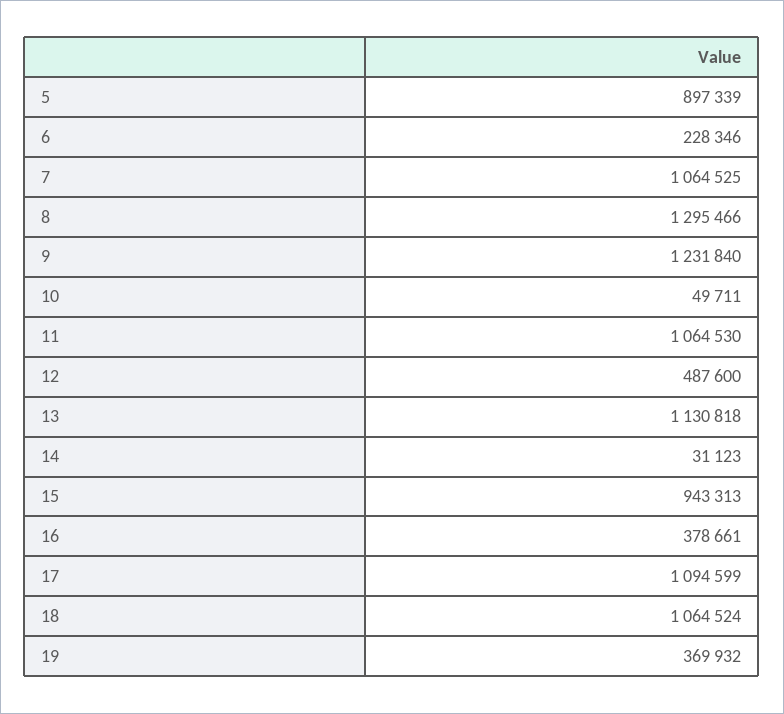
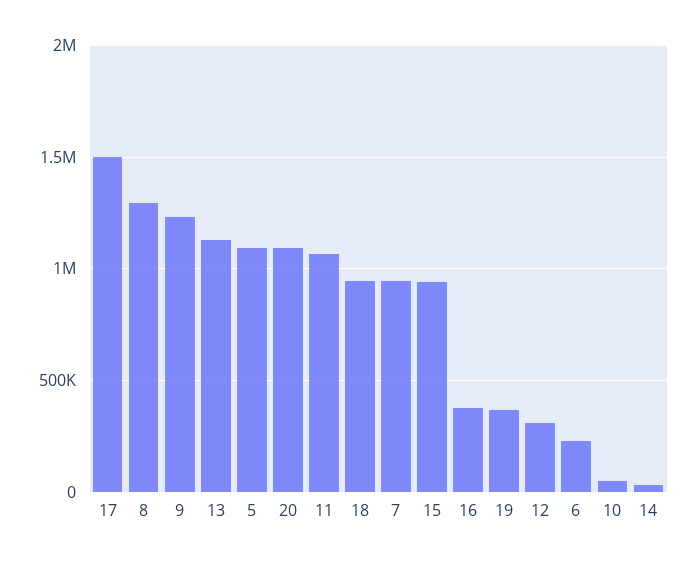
  {
-   "5": 897339,
+   "5": 1100000,
    "6": 228346,
-   "7": 1064525,
+   "7": 950000,
    "8": 1295466,
    "9": 1231840,
    "10": 49711,
    "11": 1064530,
-   "12": 487600,
+   "12": 300000,
    "13": 1130818,
    "14": 31123,
    "15": 943313,
    "16": 378661,
-   "17": 1094599,
+   "17": 1500000,
-   "18": 1064524,
+   "18": 950000,
-   "19": 369932
+   "19": 369932,
+   "20": 1100000
  }

